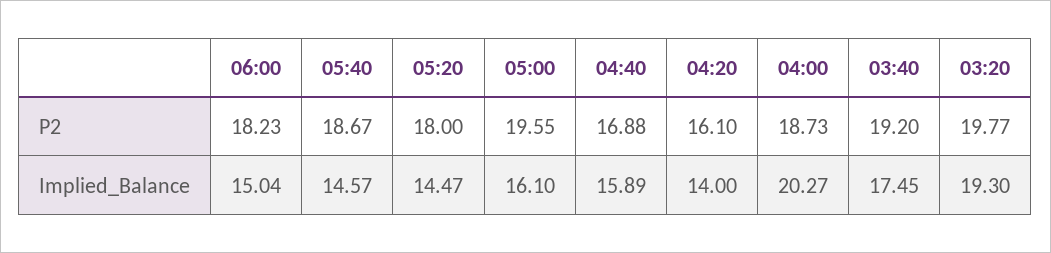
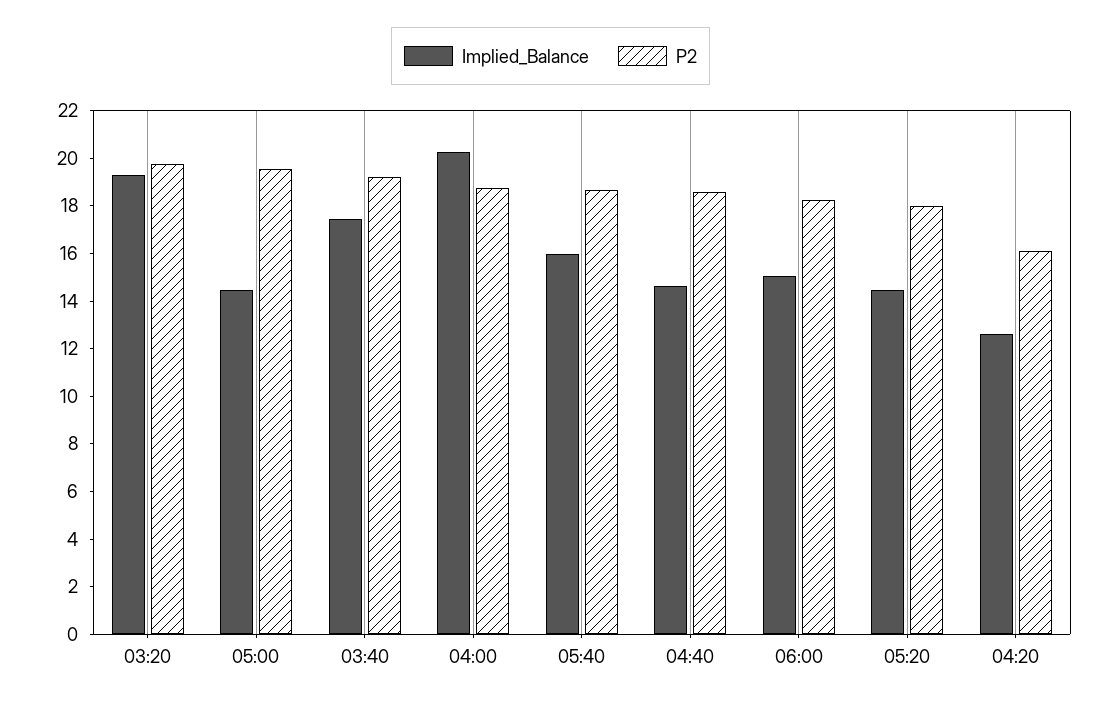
  {
    "P2": {
      "06:00": 18.23,
      "05:40": 18.67,
      "05:20": 18,
      "05:00": 19.55,
-     "04:40": 16.88,
+     "04:40": 18.5,
      "04:20": 16.1,
      "04:00": 18.73,
      "03:40": 19.2,
      "03:20": 19.77
    },
    "Implied_Balance": {
      "06:00": 15.04,
-     "05:40": 14.57,
+     "05:40": 16,
      "05:20": 14.47,
-     "05:00": 16.1,
+     "05:00": 14.5,
-     "04:40": 15.89,
+     "04:40": 14.5,
-     "04:20": 14,
+     "04:20": 12.5,
      "04:00": 20.27,
      "03:40": 17.45,
      "03:20": 19.3
    }
  }

